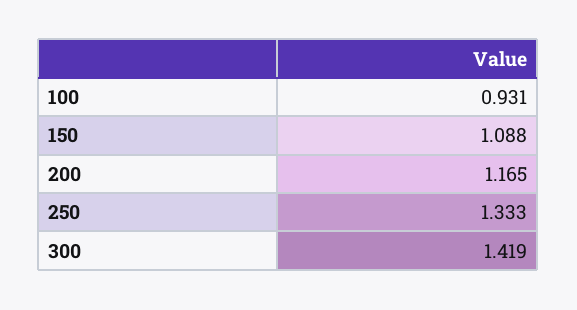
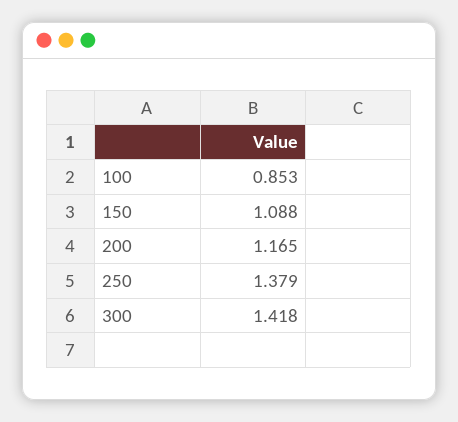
  {
-   "100": 0.931,
+   "100": 0.853,
    "150": 1.088,
    "200": 1.165,
-   "250": 1.333,
+   "250": 1.379,
-   "300": 1.419
+   "300": 1.418
  }

